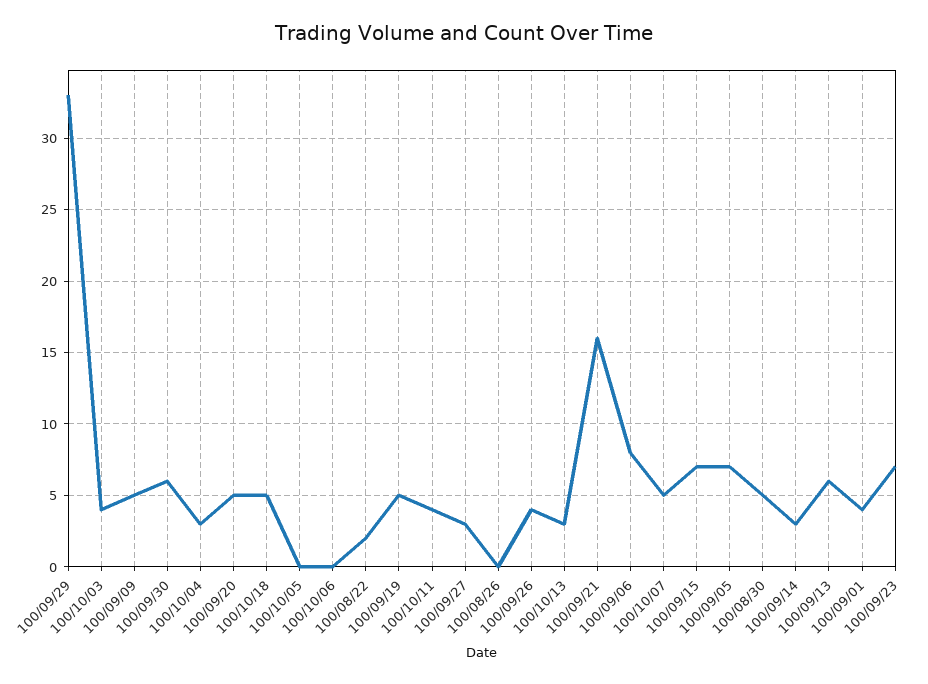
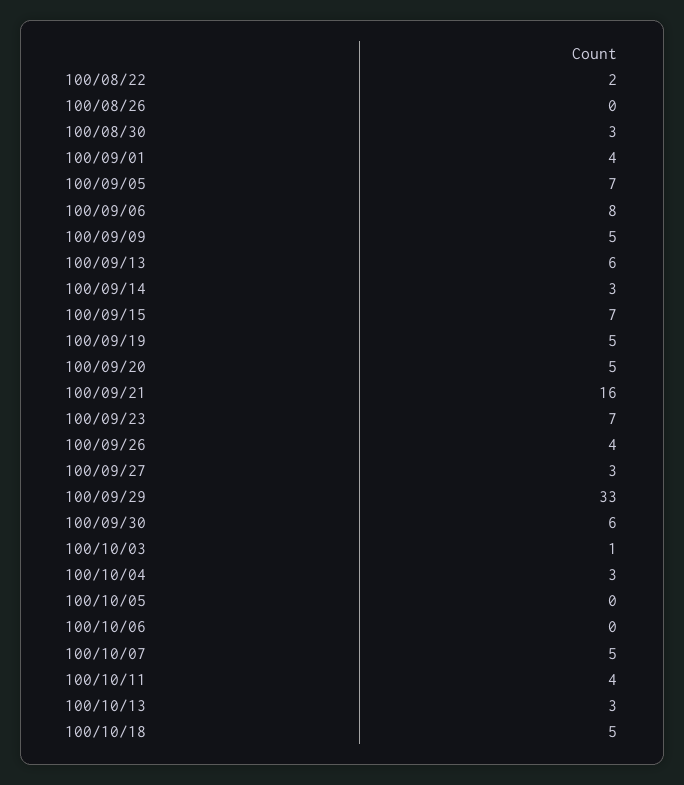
  {
    "100/09/29": 33,
-   "100/10/03": 4,
+   "100/10/03": 1,
    "100/09/09": 5,
    "100/09/30": 6,
    "100/10/04": 3,
    "100/09/20": 5,
    "100/10/18": 5,
    "100/10/05": 0,
    "100/10/06": 0,
    "100/08/22": 2,
    "100/09/19": 5,
    "100/10/11": 4,
    "100/09/27": 3,
    "100/08/26": 0,
    "100/09/26": 4,
    "100/10/13": 3,
    "100/09/21": 16,
    "100/09/06": 8,
    "100/10/07": 5,
    "100/09/15": 7,
    "100/09/05": 7,
-   "100/08/30": 5,
+   "100/08/30": 3,
    "100/09/14": 3,
    "100/09/13": 6,
    "100/09/01": 4,
    "100/09/23": 7
  }

